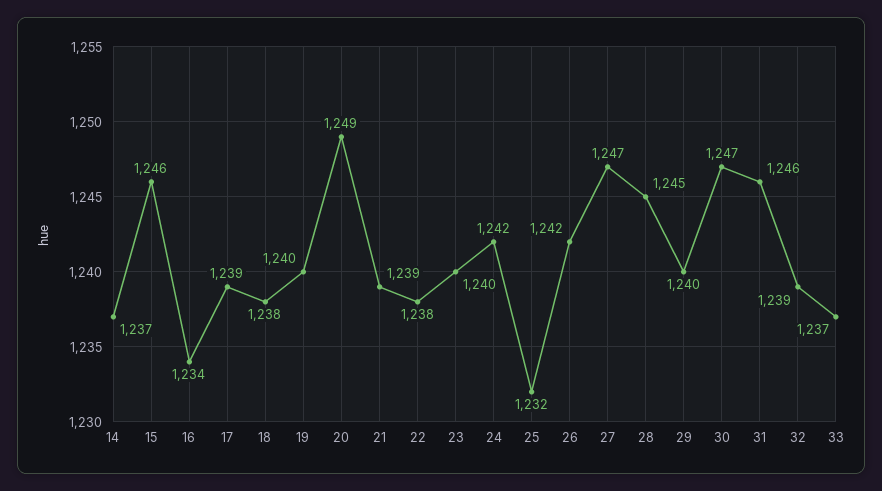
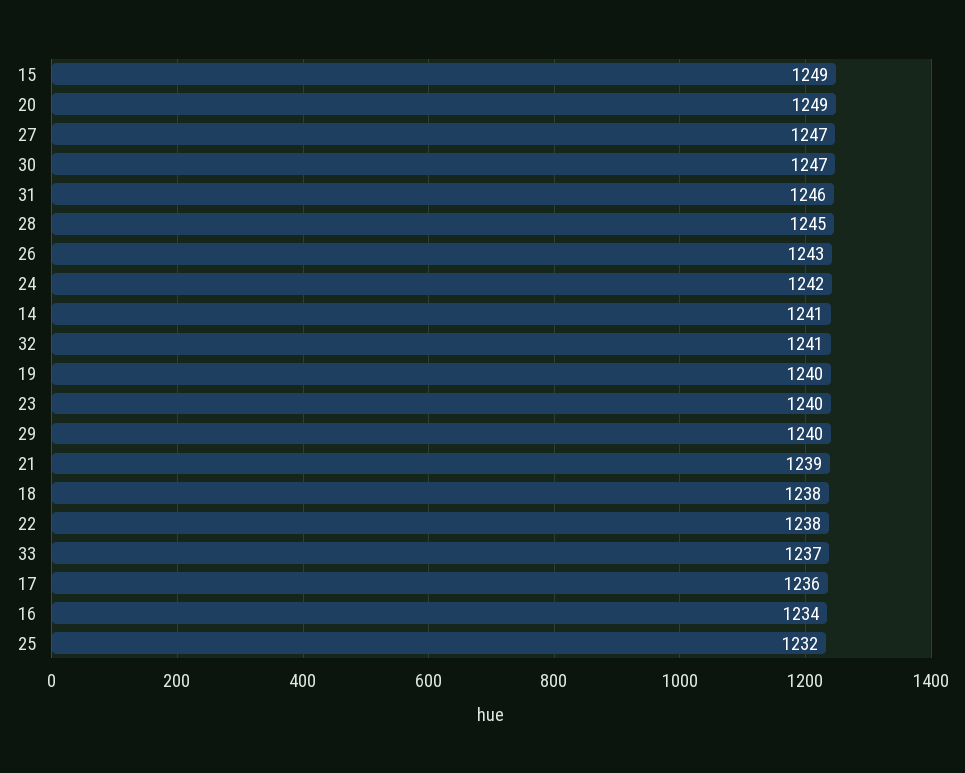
  {
-   "14": 1237,
+   "14": 1241,
-   "15": 1246,
+   "15": 1249,
    "16": 1234,
-   "17": 1239,
+   "17": 1236,
    "18": 1238,
    "19": 1240,
    "20": 1249,
    "21": 1239,
    "22": 1238,
    "23": 1240,
    "24": 1242,
    "25": 1232,
-   "26": 1242,
+   "26": 1243,
    "27": 1247,
    "28": 1245,
    "29": 1240,
    "30": 1247,
    "31": 1246,
-   "32": 1239,
+   "32": 1241,
    "33": 1237
  }

